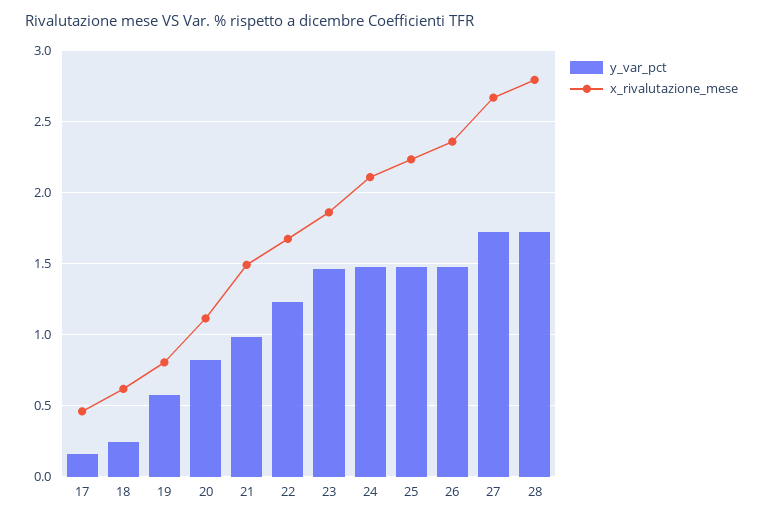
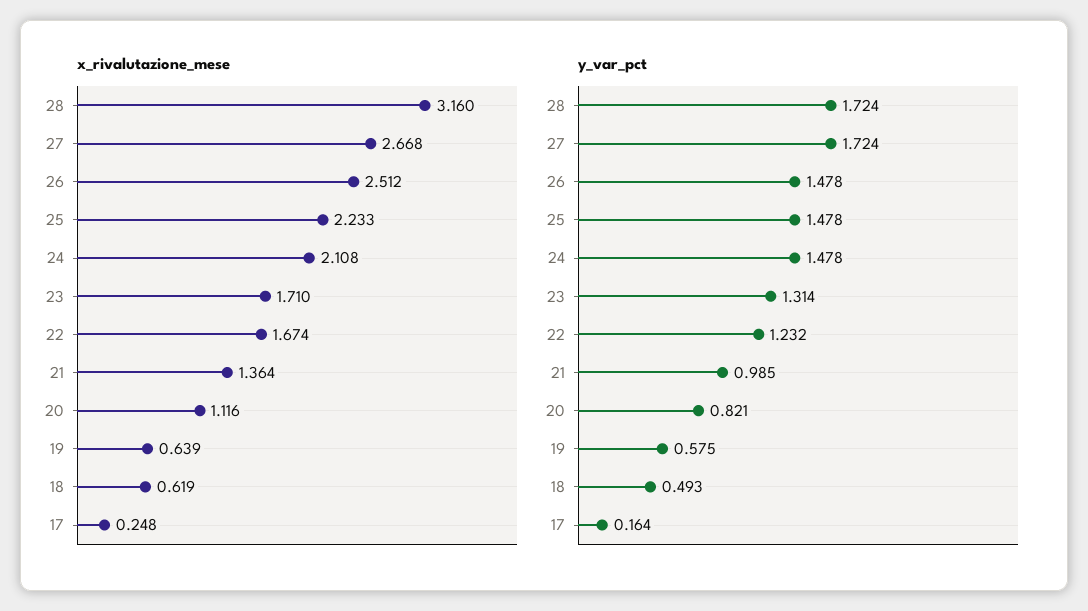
  {
    "y_var_pct": {
      "17": 0.164,
-     "18": 0.25,
+     "18": 0.493,
      "19": 0.575,
      "20": 0.821,
      "21": 0.985,
      "22": 1.232,
-     "23": 1.45,
+     "23": 1.314,
      "24": 1.478,
      "25": 1.478,
      "26": 1.478,
      "27": 1.724,
      "28": 1.724
    },
    "x_rivalutazione_mese": {
-     "17": 0.45,
+     "17": 0.248,
      "18": 0.619,
-     "19": 0.8,
+     "19": 0.639,
      "20": 1.116,
-     "21": 1.5,
+     "21": 1.364,
      "22": 1.674,
-     "23": 1.85,
+     "23": 1.71,
      "24": 2.108,
      "25": 2.233,
-     "26": 2.35,
+     "26": 2.512,
      "27": 2.668,
-     "28": 2.8
+     "28": 3.16
    }
  }

